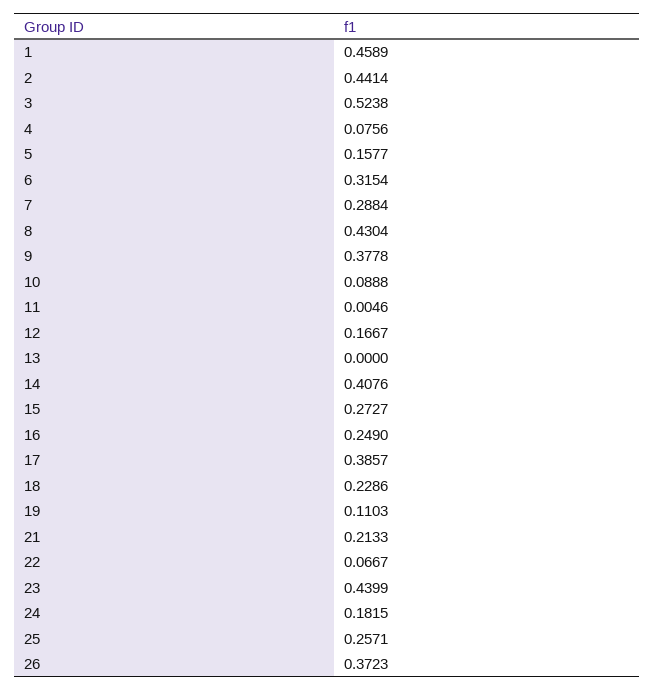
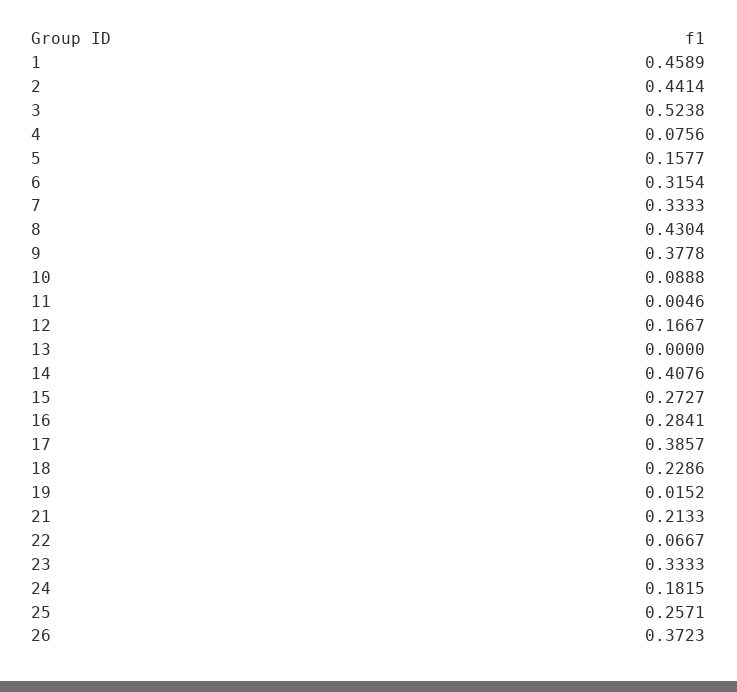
  {
    "1": 0.4589,
    "2": 0.4414,
    "3": 0.5238,
    "4": 0.0756,
    "5": 0.1577,
    "6": 0.3154,
-   "7": 0.2884,
+   "7": 0.3333,
    "8": 0.4304,
    "9": 0.3778,
    "10": 0.0888,
    "11": 0.0046,
    "12": 0.1667,
    "13": 0,
    "14": 0.4076,
    "15": 0.2727,
-   "16": 0.249,
+   "16": 0.2841,
    "17": 0.3857,
    "18": 0.2286,
-   "19": 0.1103,
+   "19": 0.0152,
    "21": 0.2133,
    "22": 0.0667,
-   "23": 0.4399,
+   "23": 0.3333,
    "24": 0.1815,
    "25": 0.2571,
    "26": 0.3723
  }

